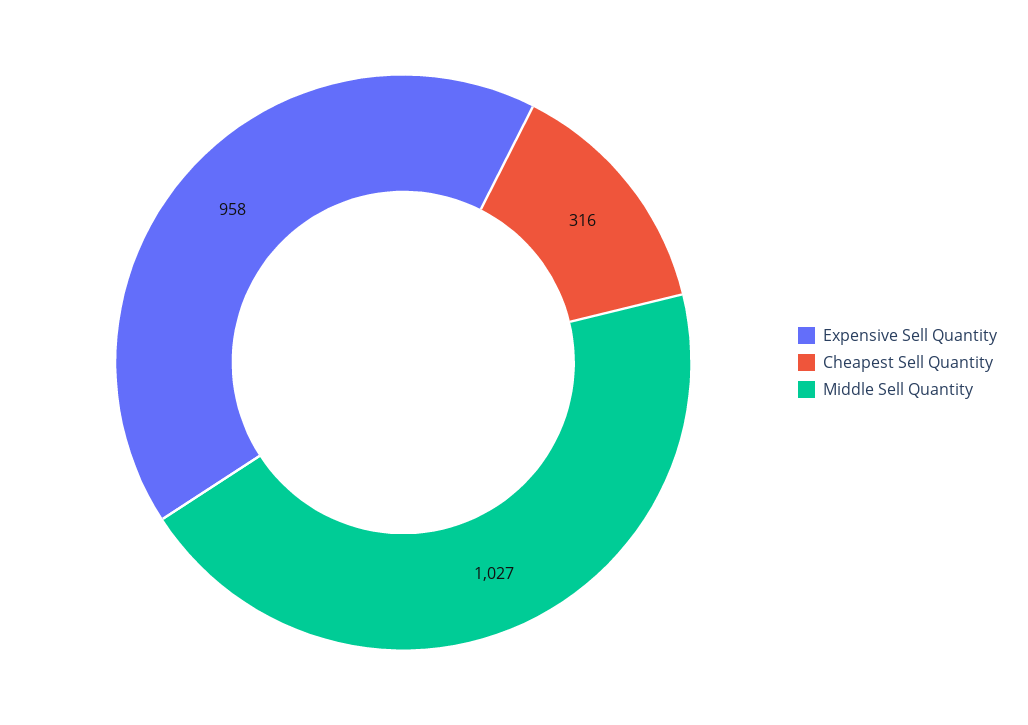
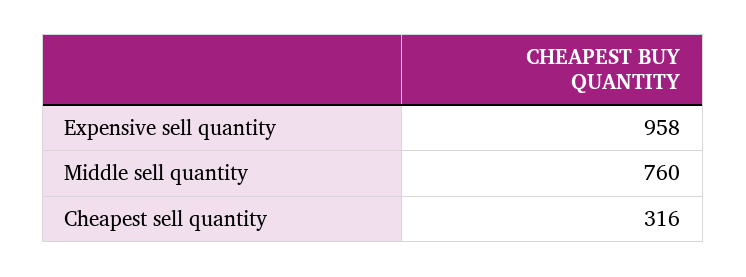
  {
    "Expensive Sell Quantity": 958,
    "Cheapest Sell Quantity": 316,
-   "Middle Sell Quantity": 1027
+   "Middle Sell Quantity": 760
  }

